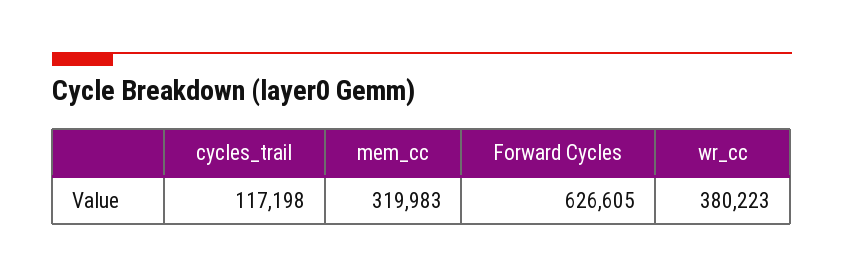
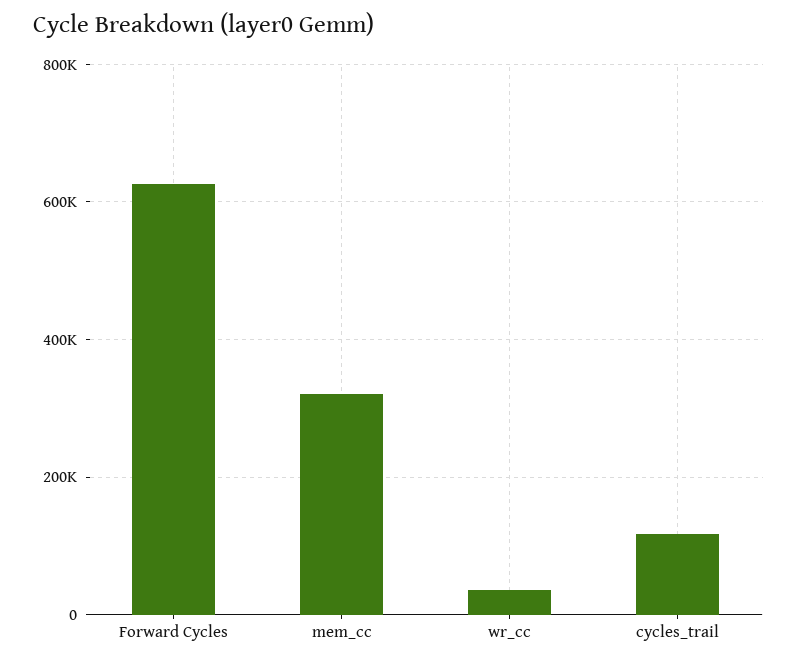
  {
    "cycles_trail": 117198,
    "mem_cc": 319983,
    "Forward Cycles": 626605,
-   "wr_cc": 380223
+   "wr_cc": 40000
  }

